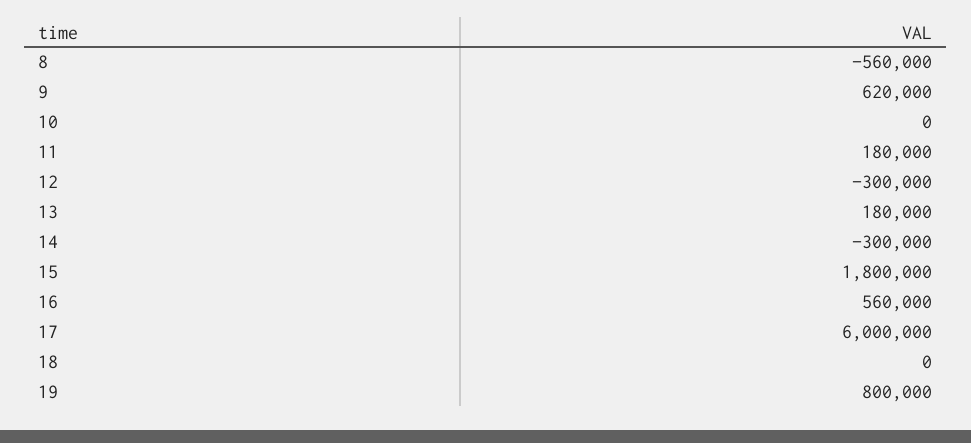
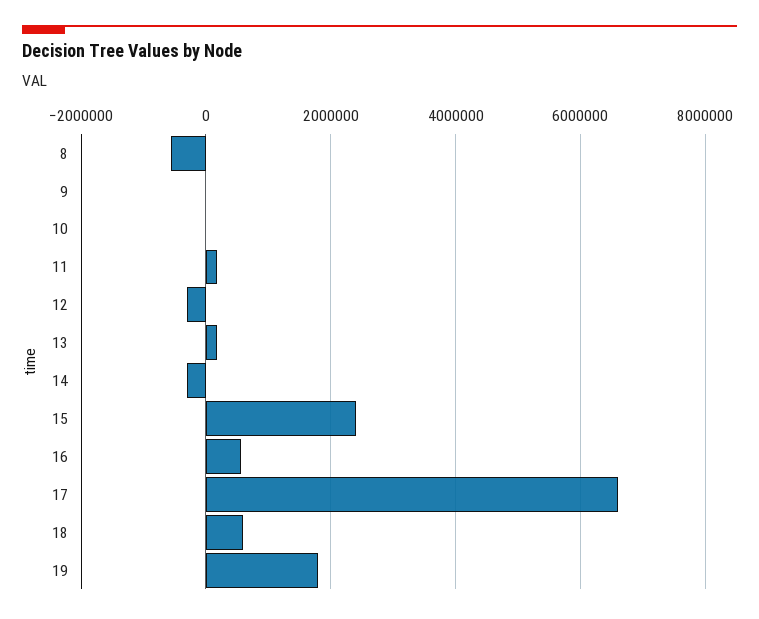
  {
    "8": -560000,
-   "9": 620000,
+   "9": 0,
    "10": 0,
    "11": 180000,
    "12": -300000,
    "13": 180000,
    "14": -300000,
-   "15": 1800000,
+   "15": 2400000,
    "16": 560000,
-   "17": 6000000,
+   "17": 6600000,
-   "18": 0,
+   "18": 600000,
-   "19": 800000
+   "19": 1800000
  }

